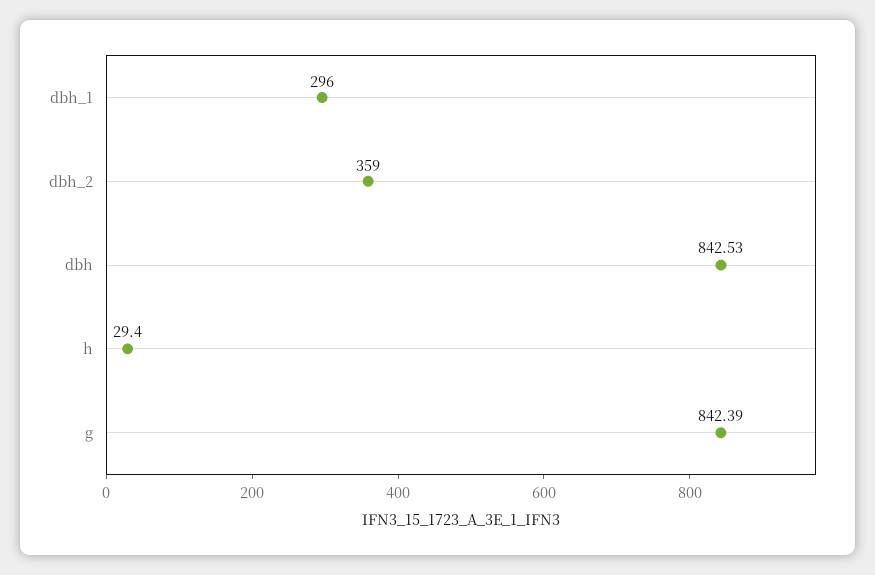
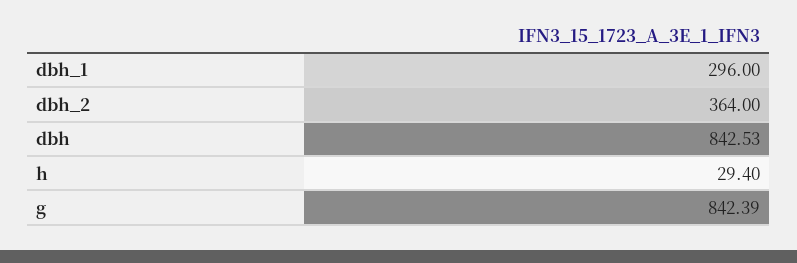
  {
    "dbh_1": 296,
-   "dbh_2": 359,
+   "dbh_2": 364,
    "dbh": 842.53,
    "h": 29.4,
    "g": 842.39
  }

